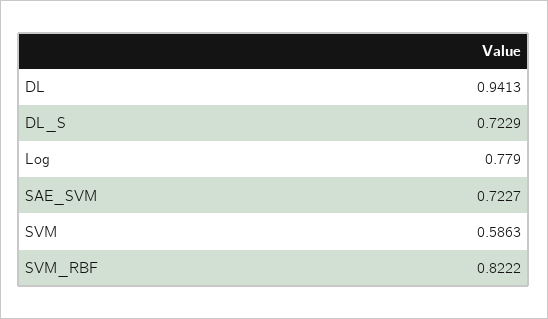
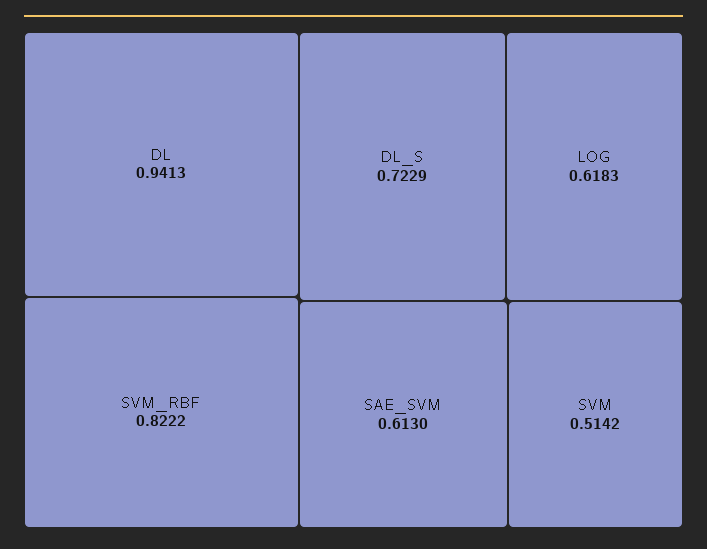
  {
    "DL": 0.9413,
    "DL_S": 0.7229,
-   "Log": 0.779,
+   "Log": 0.6183,
-   "SAE_SVM": 0.7227,
+   "SAE_SVM": 0.613,
-   "SVM": 0.5863,
+   "SVM": 0.5142,
    "SVM_RBF": 0.8222
  }

